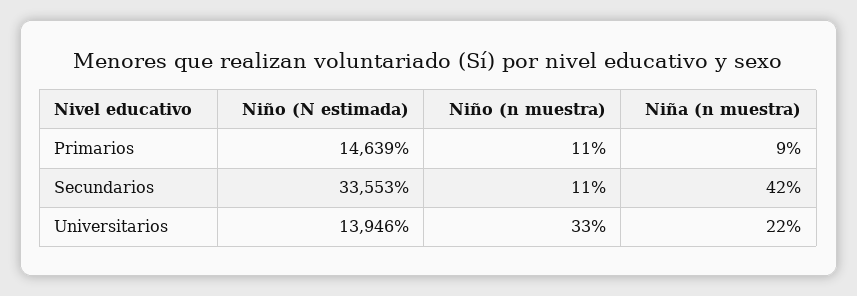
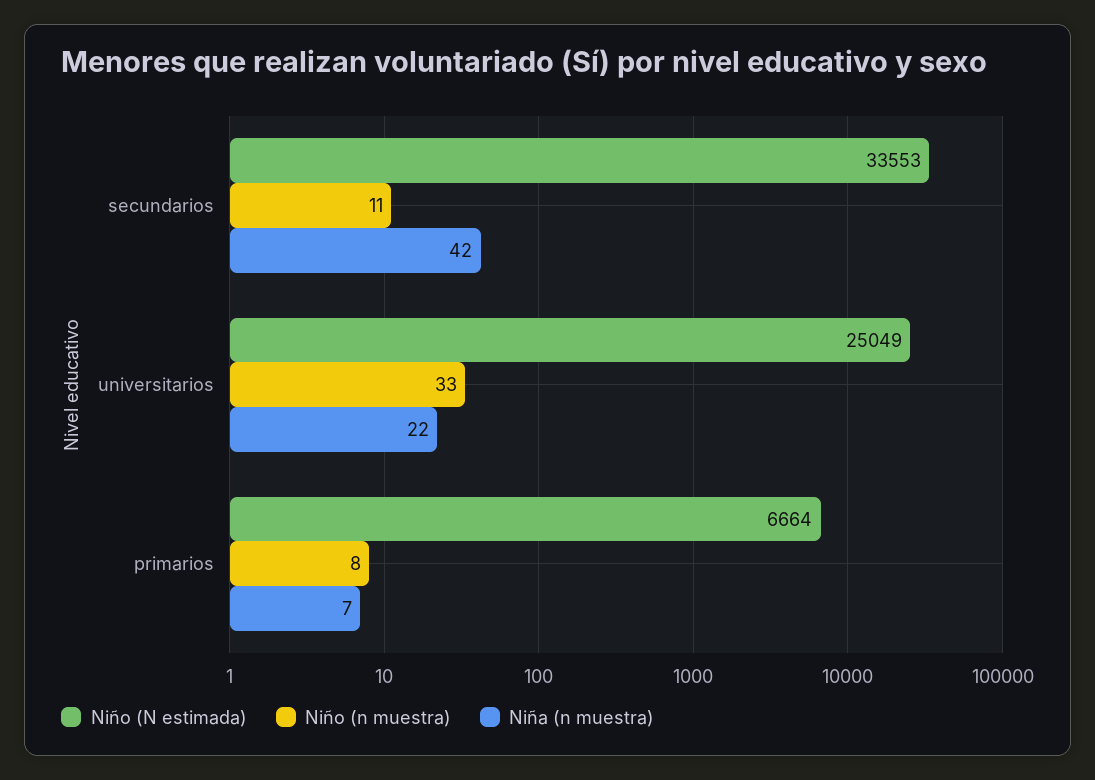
  {
    "Niño (N estimada)": {
-     "Primarios": 14639,
+     "Primarios": 6664,
      "Secundarios": 33553,
-     "Universitarios": 13946
+     "Universitarios": 25049
    },
    "Niño (n muestra)": {
-     "Primarios": 11,
+     "Primarios": 8,
      "Secundarios": 11,
      "Universitarios": 33
    },
    "Niña (n muestra)": {
-     "Primarios": 9,
+     "Primarios": 7,
      "Secundarios": 42,
      "Universitarios": 22
    }
  }

